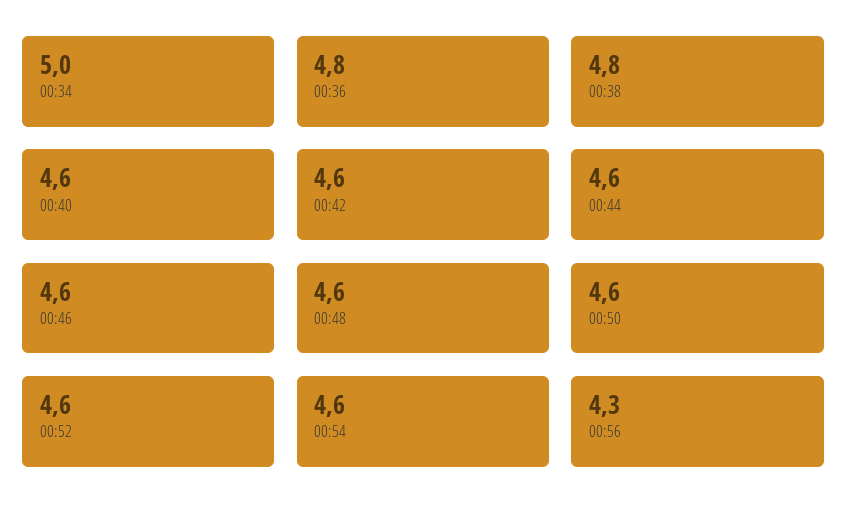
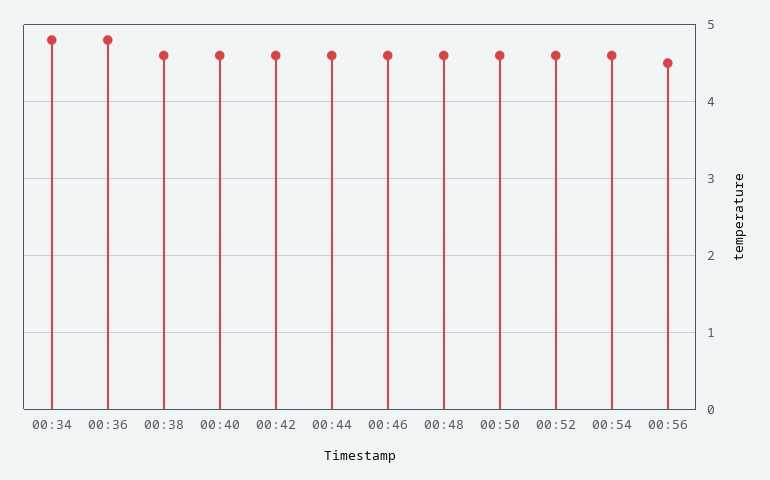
  {
-   "00:34": 5,
+   "00:34": 4.8,
    "00:36": 4.8,
-   "00:38": 4.8,
+   "00:38": 4.6,
    "00:40": 4.6,
    "00:42": 4.6,
    "00:44": 4.6,
    "00:46": 4.6,
    "00:48": 4.6,
    "00:50": 4.6,
    "00:52": 4.6,
    "00:54": 4.6,
-   "00:56": 4.3
+   "00:56": 4.5
  }

